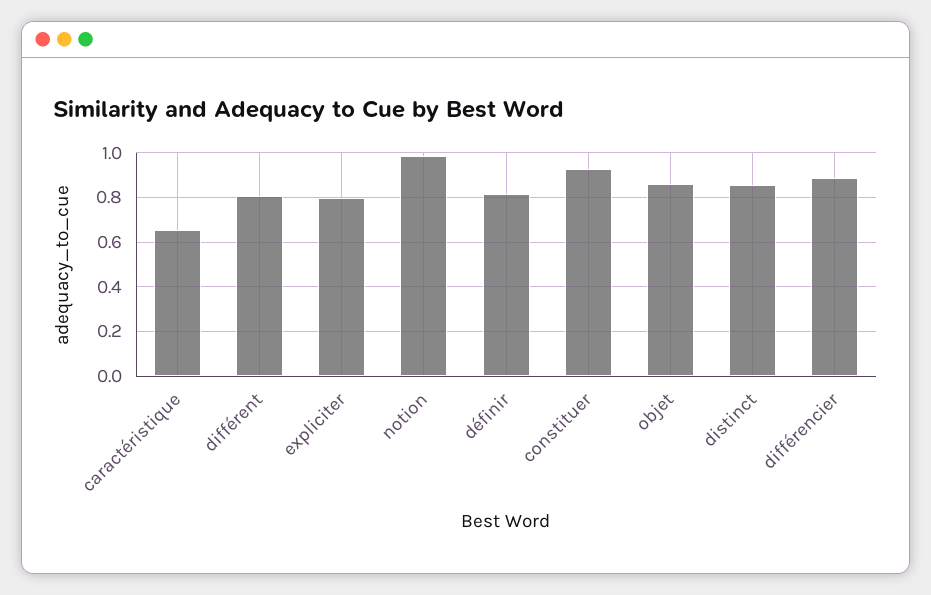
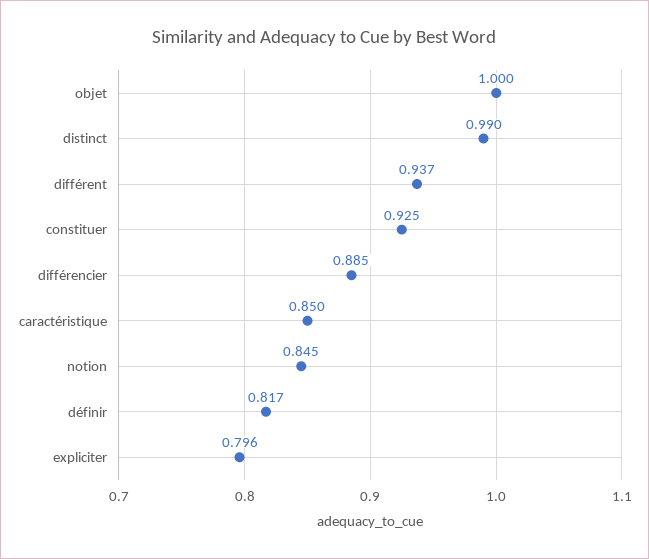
  {
-   "caractéristique": 0.65,
+   "caractéristique": 0.85,
-   "différent": 0.8,
+   "différent": 0.937,
    "expliciter": 0.796,
-   "notion": 1,
+   "notion": 0.845,
    "définir": 0.817,
    "constituer": 0.925,
-   "objet": 0.85,
+   "objet": 1,
-   "distinct": 0.85,
+   "distinct": 0.99,
    "différencier": 0.885
  }

